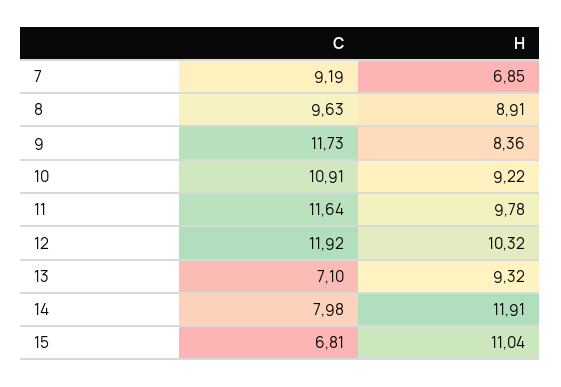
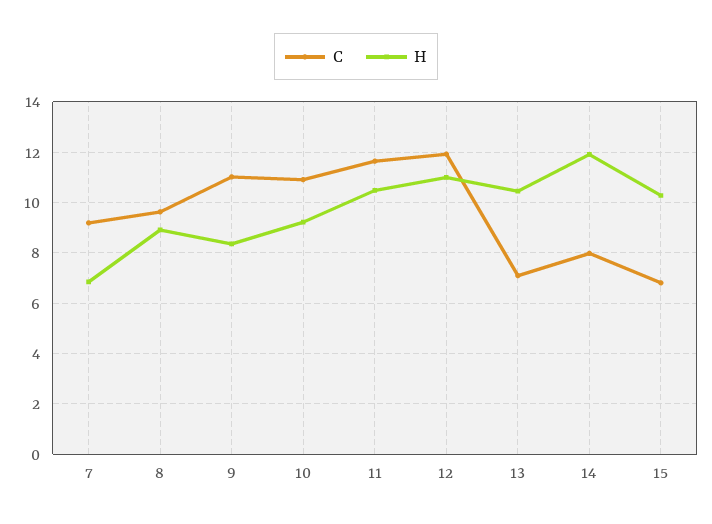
  {
    "C": {
      "7": 9.19,
      "8": 9.63,
-     "9": 11.73,
+     "9": 11,
      "10": 10.91,
      "11": 11.64,
      "12": 11.92,
      "13": 7.1,
      "14": 7.98,
      "15": 6.81
    },
    "H": {
      "7": 6.85,
      "8": 8.91,
      "9": 8.36,
      "10": 9.22,
-     "11": 9.78,
+     "11": 10.5,
-     "12": 10.32,
+     "12": 11,
-     "13": 9.32,
+     "13": 10.5,
      "14": 11.91,
-     "15": 11.04
+     "15": 10.25
    }
  }

